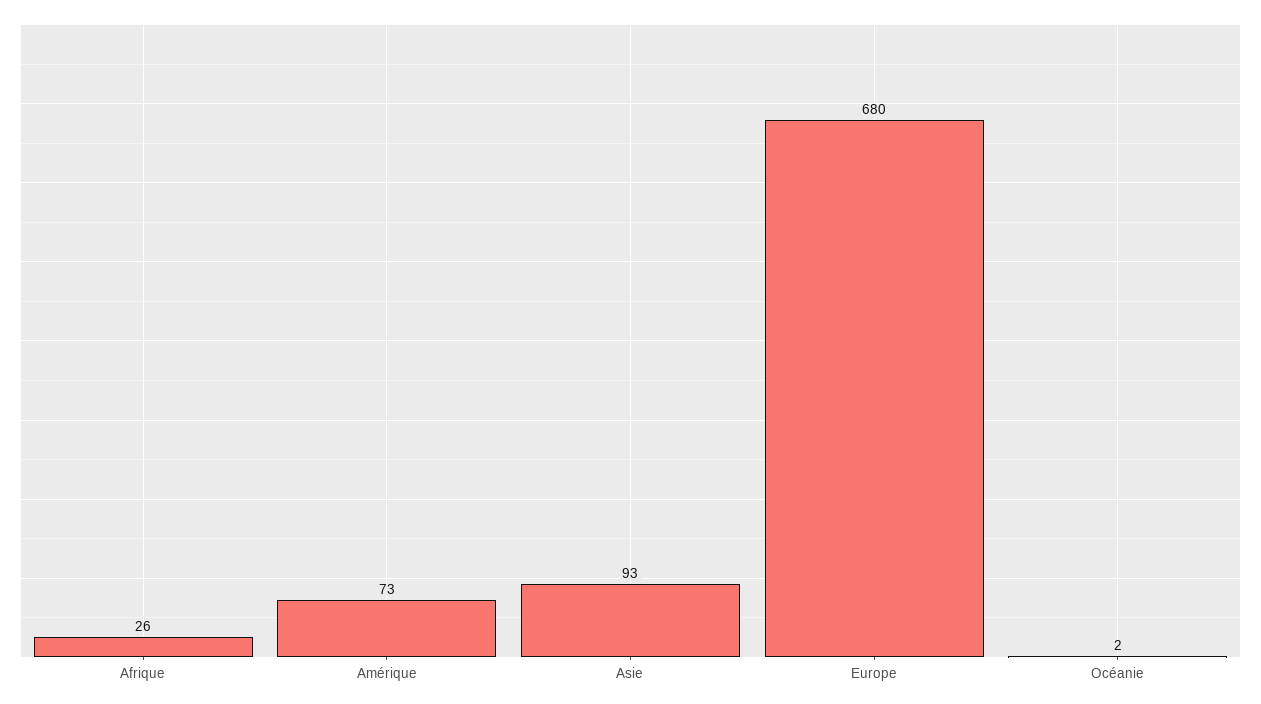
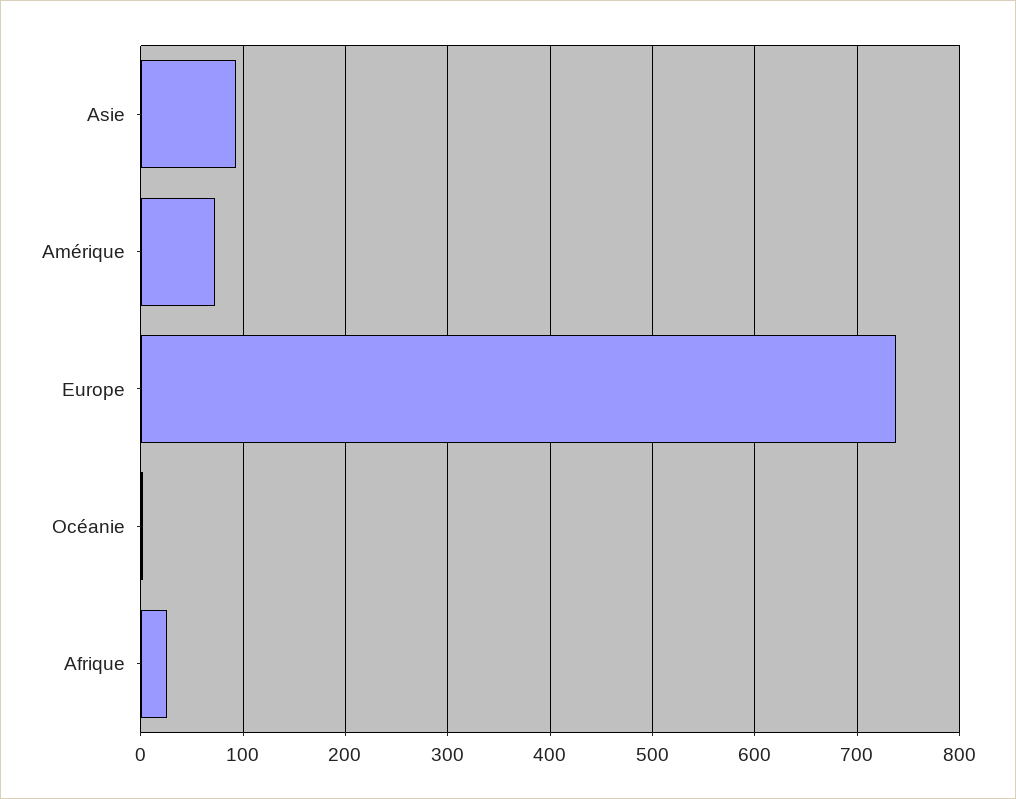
  {
    "Afrique": 26,
    "Amérique": 73,
    "Asie": 93,
-   "Europe": 680,
+   "Europe": 740,
    "Océanie": 2
  }

